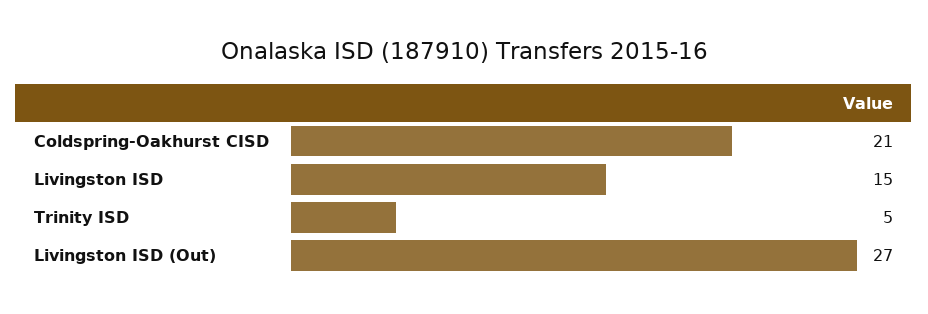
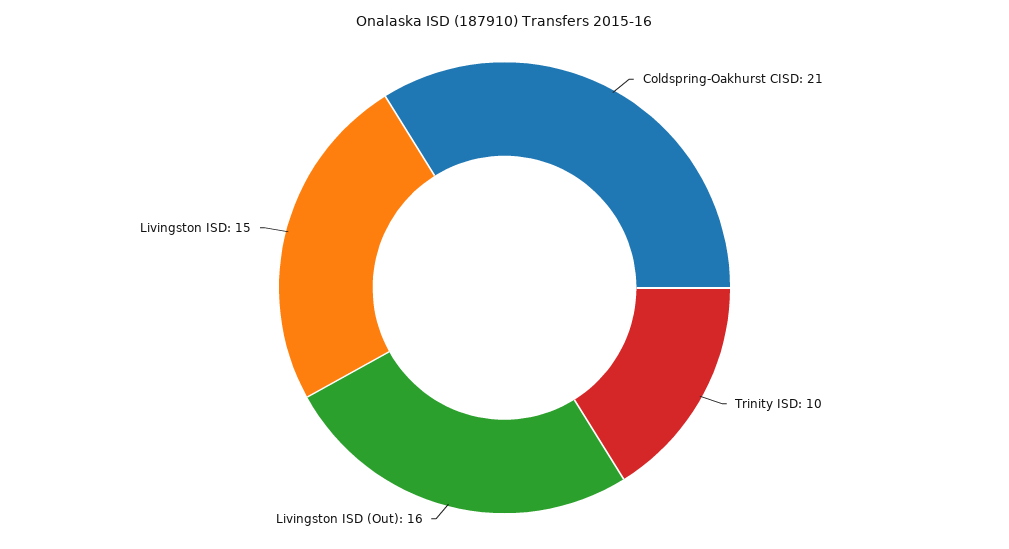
  {
    "Coldspring-Oakhurst CISD": 21,
    "Livingston ISD": 15,
-   "Trinity ISD": 5,
+   "Trinity ISD": 10,
-   "Livingston ISD (Out)": 27
+   "Livingston ISD (Out)": 16
  }

